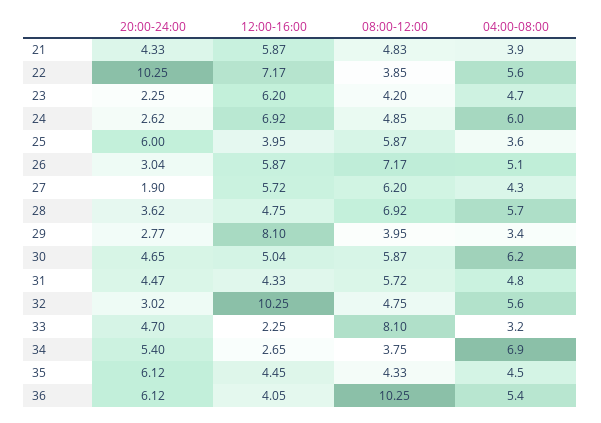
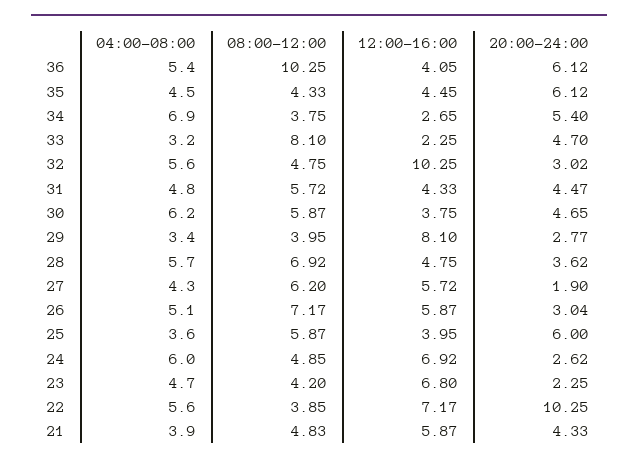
  {
    "20:00-24:00": {
      "21": 4.33,
      "22": 10.25,
      "23": 2.25,
      "24": 2.62,
      "25": 6,
      "26": 3.04,
      "27": 1.9,
      "28": 3.62,
      "29": 2.77,
      "30": 4.65,
      "31": 4.47,
      "32": 3.02,
      "33": 4.7,
      "34": 5.4,
      "35": 6.12,
      "36": 6.12
    },
    "12:00-16:00": {
      "21": 5.87,
      "22": 7.17,
-     "23": 6.2,
+     "23": 6.8,
      "24": 6.92,
      "25": 3.95,
      "26": 5.87,
      "27": 5.72,
      "28": 4.75,
      "29": 8.1,
-     "30": 5.04,
+     "30": 3.75,
      "31": 4.33,
      "32": 10.25,
      "33": 2.25,
      "34": 2.65,
      "35": 4.45,
      "36": 4.05
    },
    "08:00-12:00": {
      "21": 4.83,
      "22": 3.85,
      "23": 4.2,
      "24": 4.85,
      "25": 5.87,
      "26": 7.17,
      "27": 6.2,
      "28": 6.92,
      "29": 3.95,
      "30": 5.87,
      "31": 5.72,
      "32": 4.75,
      "33": 8.1,
      "34": 3.75,
      "35": 4.33,
      "36": 10.25
    },
    "04:00-08:00": {
      "21": 3.9,
      "22": 5.6,
      "23": 4.7,
      "24": 6,
      "25": 3.6,
      "26": 5.1,
      "27": 4.3,
      "28": 5.7,
      "29": 3.4,
      "30": 6.2,
      "31": 4.8,
      "32": 5.6,
      "33": 3.2,
      "34": 6.9,
      "35": 4.5,
      "36": 5.4
    }
  }

